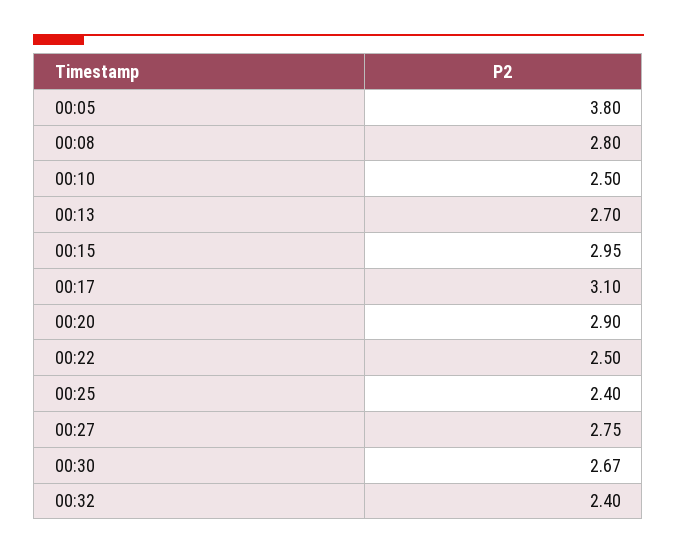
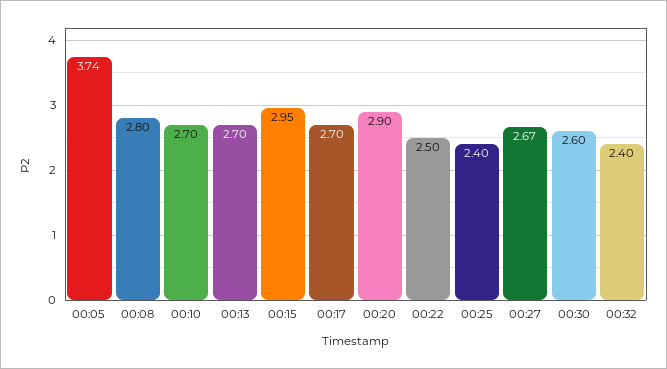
  {
-   "00:05": 3.8,
+   "00:05": 3.74,
    "00:08": 2.8,
-   "00:10": 2.5,
+   "00:10": 2.7,
    "00:13": 2.7,
    "00:15": 2.95,
-   "00:17": 3.1,
+   "00:17": 2.7,
    "00:20": 2.9,
    "00:22": 2.5,
    "00:25": 2.4,
-   "00:27": 2.75,
+   "00:27": 2.67,
-   "00:30": 2.67,
+   "00:30": 2.6,
    "00:32": 2.4
  }

